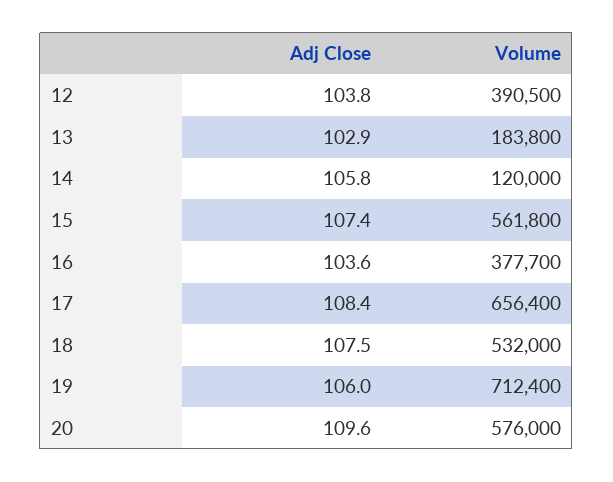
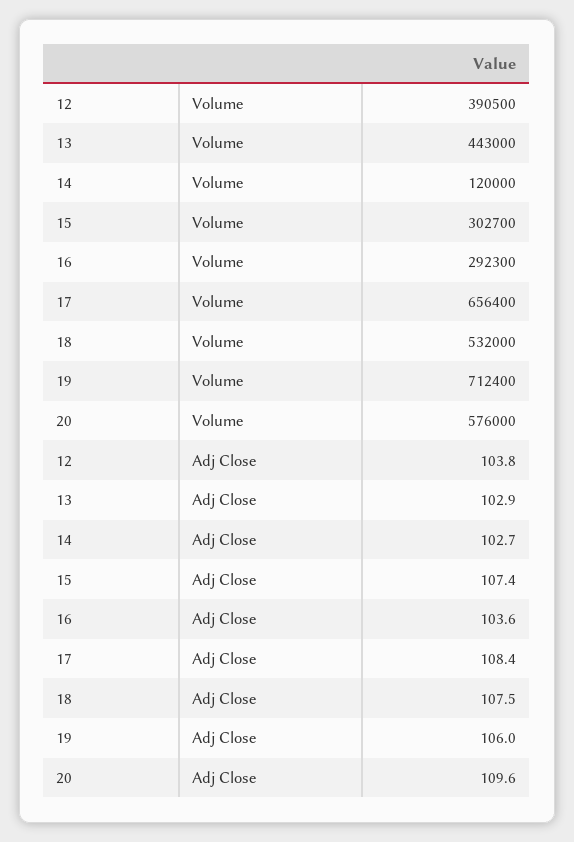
  {
    "Adj Close": {
      "12": 103.8,
      "13": 102.9,
-     "14": 105.8,
+     "14": 102.7,
      "15": 107.4,
      "16": 103.6,
      "17": 108.4,
      "18": 107.5,
      "19": 106,
      "20": 109.6
    },
    "Volume": {
      "12": 390500,
-     "13": 183800,
+     "13": 443000,
      "14": 120000,
-     "15": 561800,
+     "15": 302700,
-     "16": 377700,
+     "16": 292300,
      "17": 656400,
      "18": 532000,
      "19": 712400,
      "20": 576000
    }
  }

